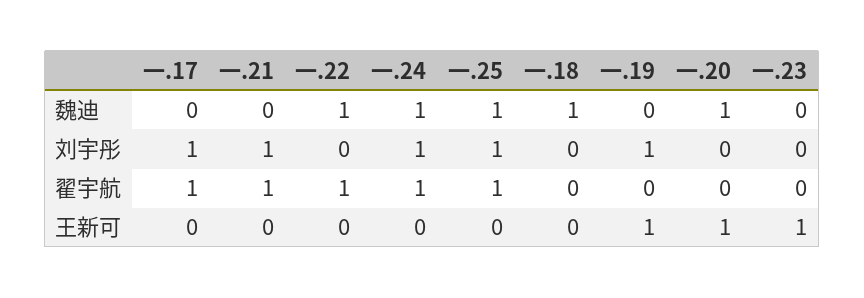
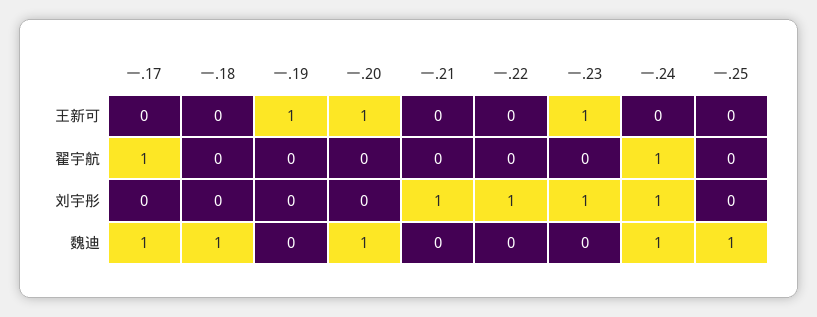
  {
    "一.17": {
-     "魏迪": 0,
+     "魏迪": 1,
-     "刘宇彤": 1,
+     "刘宇彤": 0,
      "翟宇航": 1,
      "王新可": 0
    },
    "一.21": {
      "魏迪": 0,
      "刘宇彤": 1,
-     "翟宇航": 1,
+     "翟宇航": 0,
      "王新可": 0
    },
    "一.22": {
-     "魏迪": 1,
+     "魏迪": 0,
-     "刘宇彤": 0,
+     "刘宇彤": 1,
-     "翟宇航": 1,
+     "翟宇航": 0,
      "王新可": 0
    },
    "一.24": {
      "魏迪": 1,
      "刘宇彤": 1,
      "翟宇航": 1,
      "王新可": 0
    },
    "一.25": {
      "魏迪": 1,
-     "刘宇彤": 1,
+     "刘宇彤": 0,
-     "翟宇航": 1,
+     "翟宇航": 0,
      "王新可": 0
    },
    "一.18": {
      "魏迪": 1,
      "刘宇彤": 0,
      "翟宇航": 0,
      "王新可": 0
    },
    "一.19": {
      "魏迪": 0,
-     "刘宇彤": 1,
+     "刘宇彤": 0,
      "翟宇航": 0,
      "王新可": 1
    },
    "一.20": {
      "魏迪": 1,
      "刘宇彤": 0,
      "翟宇航": 0,
      "王新可": 1
    },
    "一.23": {
      "魏迪": 0,
-     "刘宇彤": 0,
+     "刘宇彤": 1,
      "翟宇航": 0,
      "王新可": 1
    }
  }

